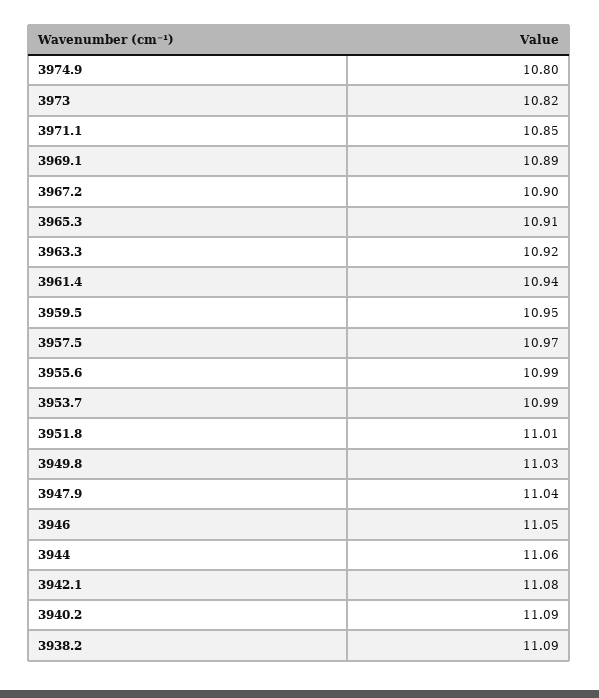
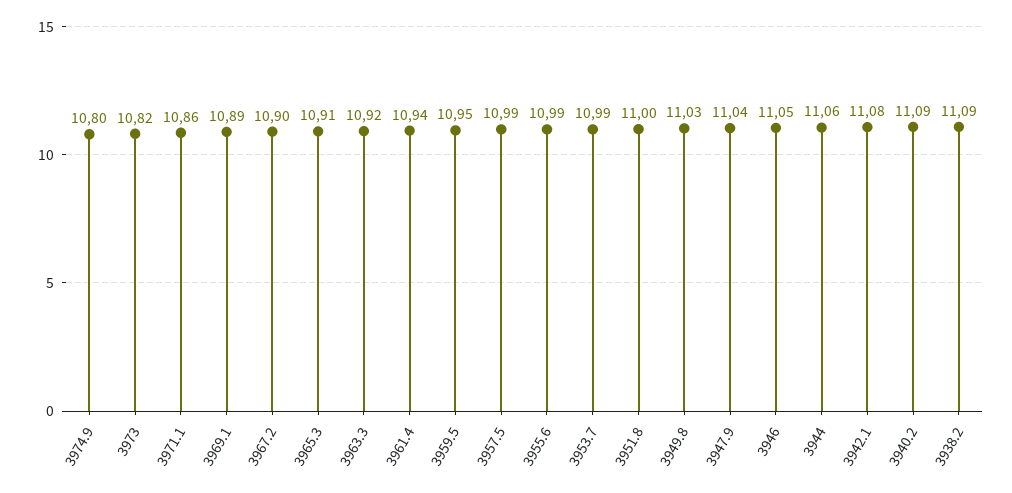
  {
    "3974.9": 10.8,
    "3973": 10.82,
-   "3971.1": 10.85,
+   "3971.1": 10.86,
    "3969.1": 10.89,
    "3967.2": 10.9,
    "3965.3": 10.91,
    "3963.3": 10.92,
    "3961.4": 10.94,
    "3959.5": 10.95,
-   "3957.5": 10.97,
+   "3957.5": 10.99,
    "3955.6": 10.99,
    "3953.7": 10.99,
-   "3951.8": 11.01,
+   "3951.8": 11,
    "3949.8": 11.03,
    "3947.9": 11.04,
    "3946": 11.05,
    "3944": 11.06,
    "3942.1": 11.08,
    "3940.2": 11.09,
    "3938.2": 11.09
  }

